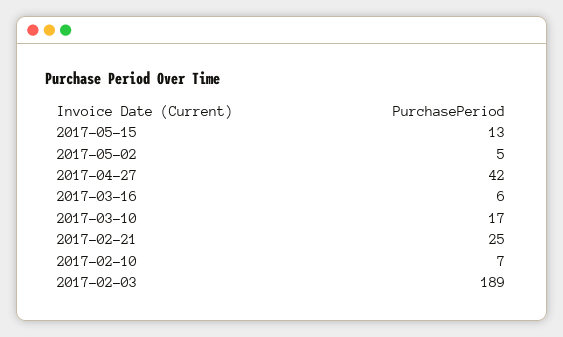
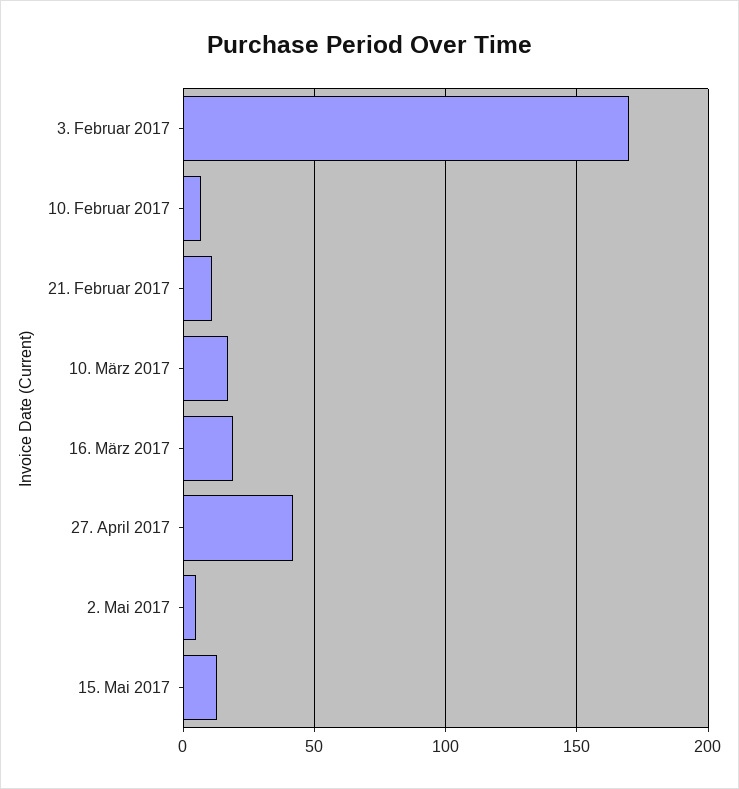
  {
    "2017-05-15": 13,
    "2017-05-02": 5,
    "2017-04-27": 42,
-   "2017-03-16": 6,
+   "2017-03-16": 20,
    "2017-03-10": 17,
-   "2017-02-21": 25,
+   "2017-02-21": 10,
    "2017-02-10": 7,
-   "2017-02-03": 189
+   "2017-02-03": 170
  }

